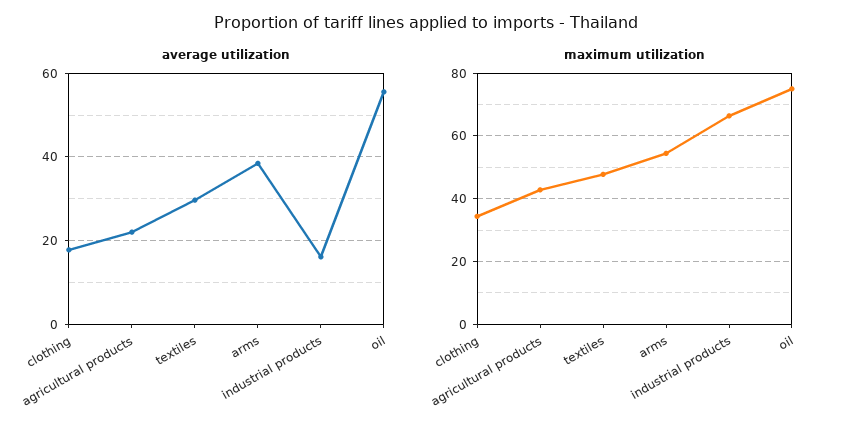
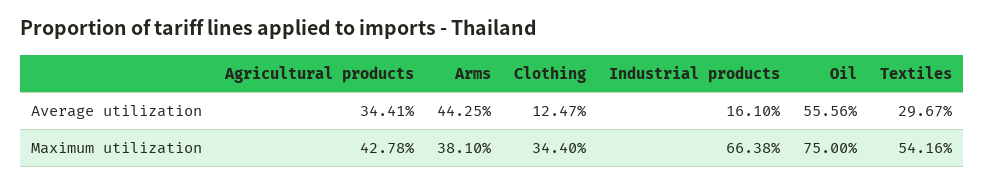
  {
    "average utilization": {
-     "clothing": 18,
+     "clothing": 12.47,
-     "agricultural products": 22,
+     "agricultural products": 34.41,
      "textiles": 29.67,
-     "arms": 38,
+     "arms": 44.25,
      "industrial products": 16.1,
      "oil": 55.56
    },
    "maximum utilization": {
      "clothing": 34.4,
      "agricultural products": 42.78,
-     "textiles": 48,
+     "textiles": 54.16,
-     "arms": 54,
+     "arms": 38.1,
      "industrial products": 66.38,
      "oil": 75
    }
  }

